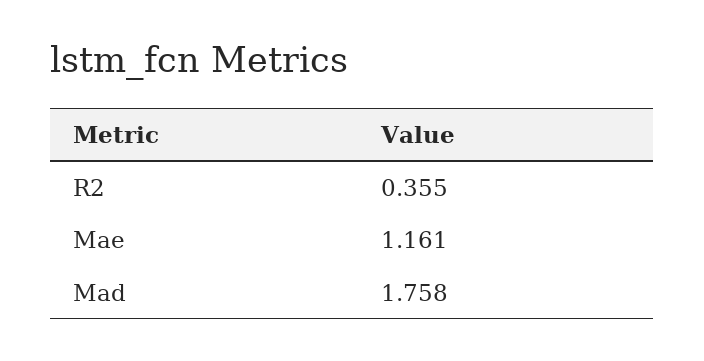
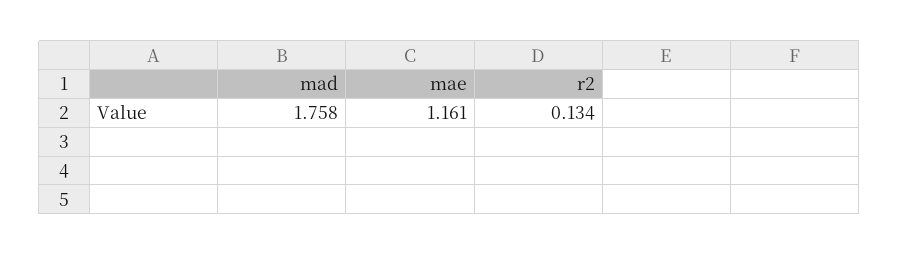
  {
-   "R2": 0.355,
+   "R2": 0.134,
    "Mae": 1.161,
    "Mad": 1.758
  }

